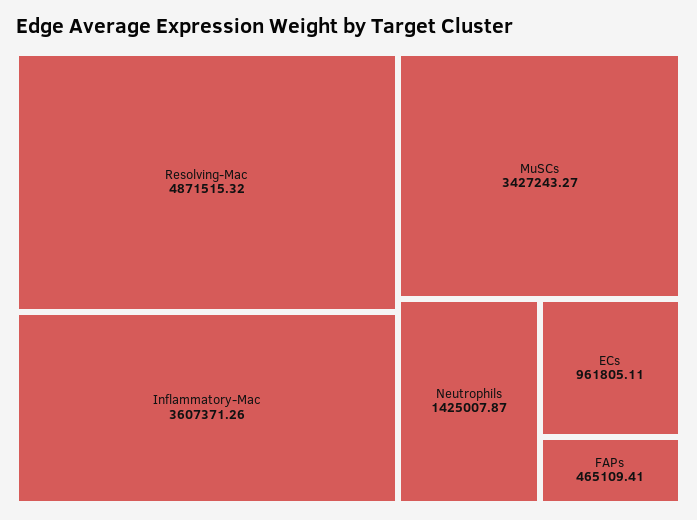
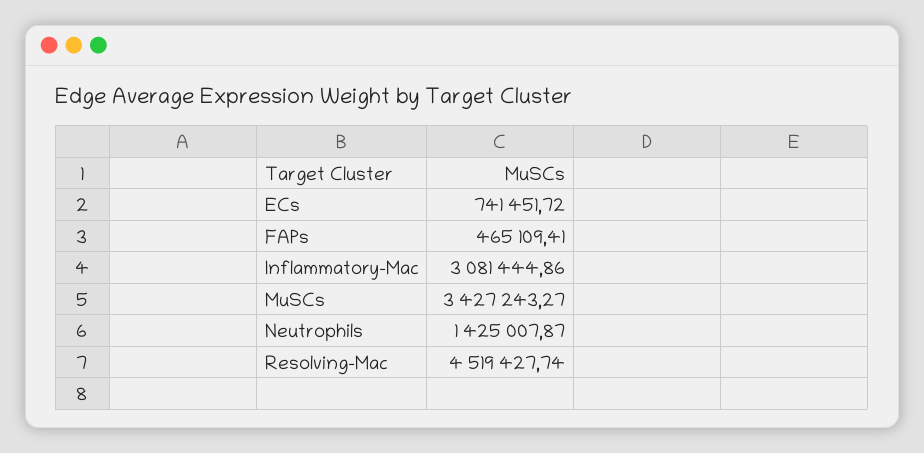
  {
-   "Resolving-Mac": 4871515.32,
+   "Resolving-Mac": 4519427.74,
-   "Inflammatory-Mac": 3607371.26,
+   "Inflammatory-Mac": 3081444.86,
    "MuSCs": 3427243.27,
    "Neutrophils": 1425007.87,
-   "ECs": 961805.11,
+   "ECs": 741451.72,
    "FAPs": 465109.41
  }

